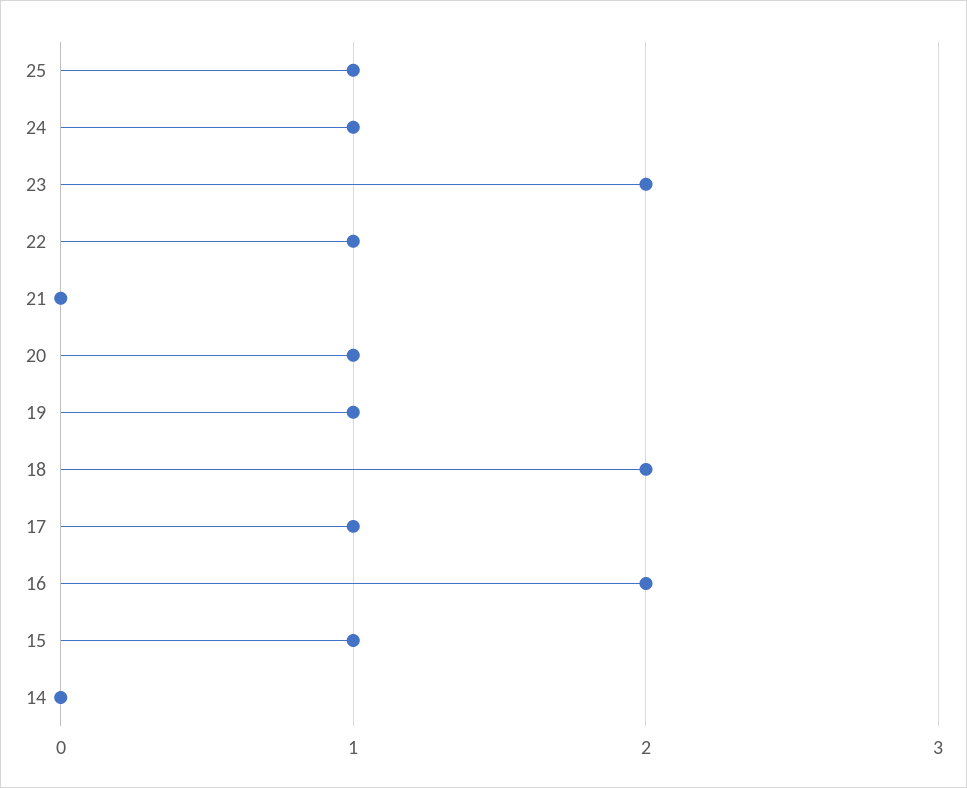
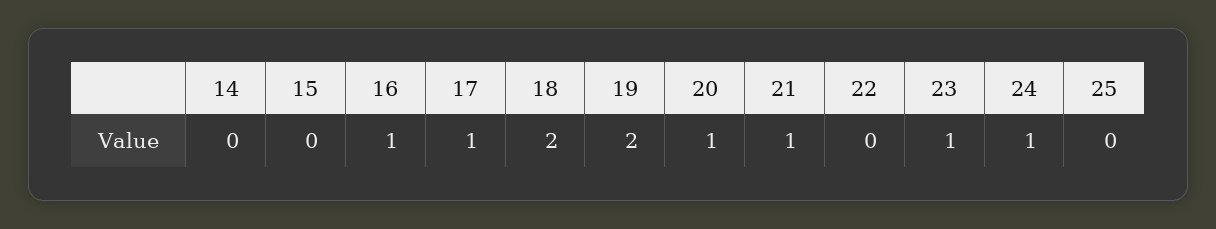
  {
-   "25": 1,
+   "25": 0,
    "24": 1,
-   "23": 2,
+   "23": 1,
-   "22": 1,
+   "22": 0,
-   "21": 0,
+   "21": 1,
    "20": 1,
-   "19": 1,
+   "19": 2,
    "18": 2,
    "17": 1,
-   "16": 2,
+   "16": 1,
-   "15": 1,
+   "15": 0,
    "14": 0
  }

